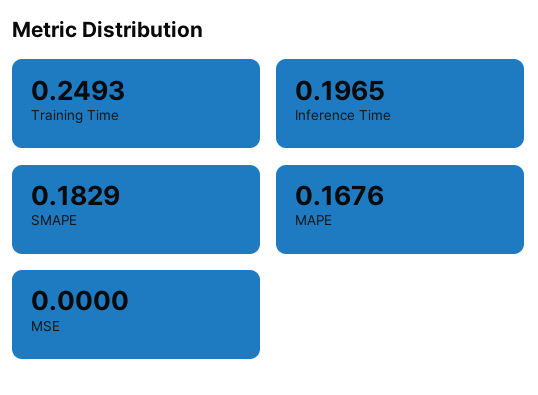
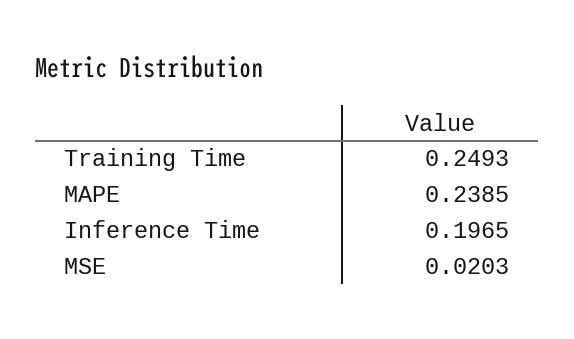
  {
    "Training Time": 0.2493,
    "Inference Time": 0.1965,
-   "SMAPE": 0.1829,
-   "MAPE": 0.1676,
+   "MAPE": 0.2385,
-   "MSE": 0
+   "MSE": 0.0203
  }

